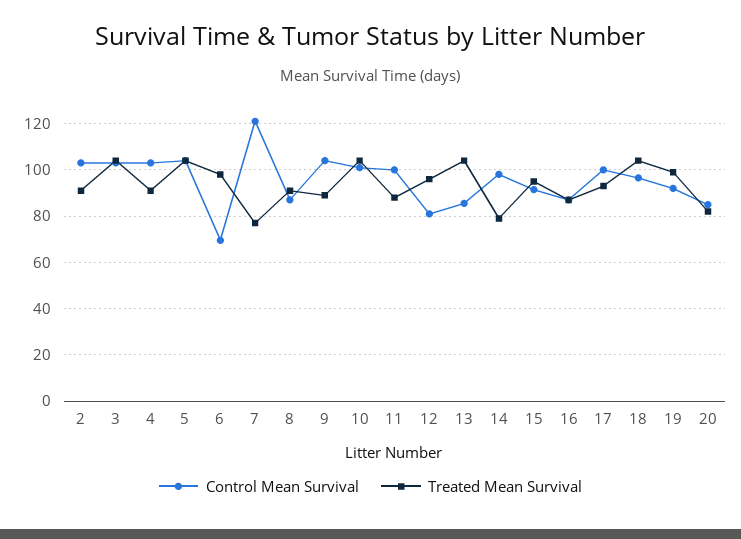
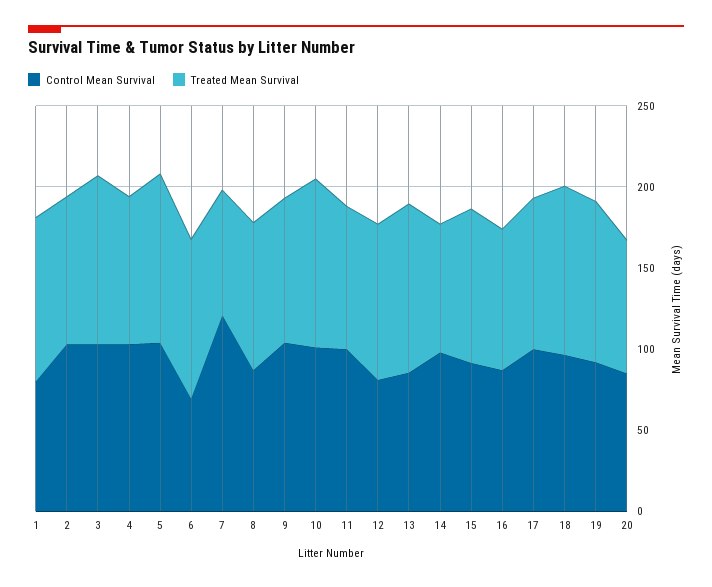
  {
    "Control Mean Survival": {
      "2": 105,
      "3": 105,
      "4": 105,
      "5": 105,
      "6": 70,
      "7": 120,
      "8": 85,
      "9": 105,
      "10": 100,
      "11": 100,
      "12": 80,
      "13": 85,
      "14": 100,
      "15": 90,
      "16": 85,
      "17": 100,
      "18": 95,
      "19": 90,
-     "20": 85
+     "20": 85,
+     "1": 80
    },
    "Treated Mean Survival": {
      "2": 90,
      "3": 105,
      "4": 90,
      "5": 105,
      "6": 100,
      "7": 75,
      "8": 90,
      "9": 90,
      "10": 105,
      "11": 90,
      "12": 95,
      "13": 105,
      "14": 80,
      "15": 95,
      "16": 85,
      "17": 95,
      "18": 105,
      "19": 100,
-     "20": 80
+     "20": 80,
+     "1": 100
    }
  }

